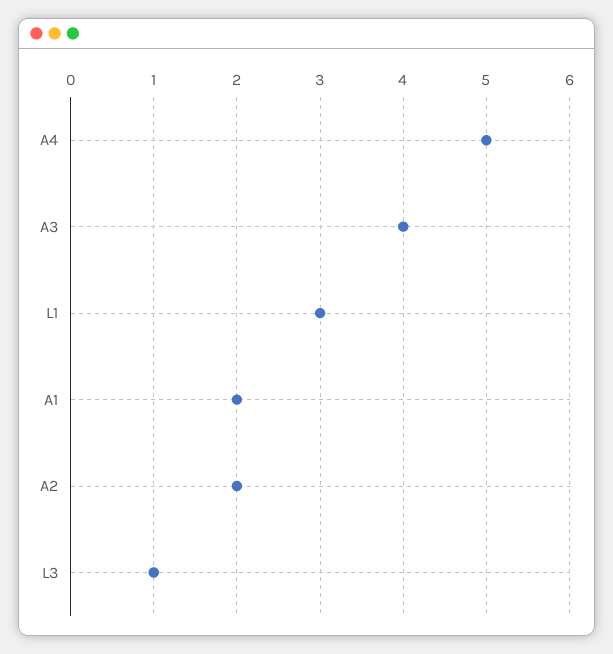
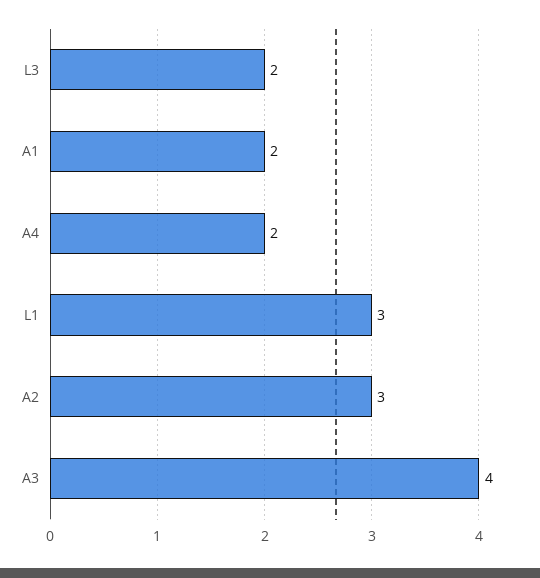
  {
-   "A4": 5,
+   "A4": 2,
    "A3": 4,
    "L1": 3,
    "A1": 2,
-   "A2": 2,
+   "A2": 3,
-   "L3": 1
+   "L3": 2
  }

